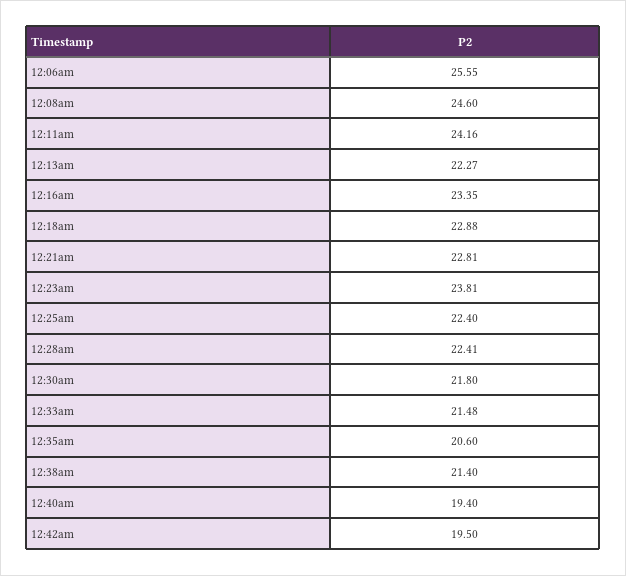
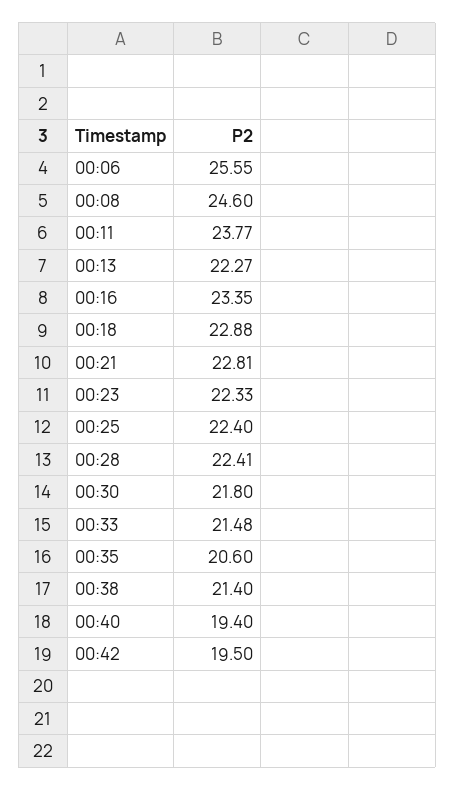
  {
    "12:06am": 25.55,
    "12:08am": 24.6,
-   "12:11am": 24.16,
+   "12:11am": 23.77,
    "12:13am": 22.27,
    "12:16am": 23.35,
    "12:18am": 22.88,
    "12:21am": 22.81,
-   "12:23am": 23.81,
+   "12:23am": 22.33,
    "12:25am": 22.4,
    "12:28am": 22.41,
    "12:30am": 21.8,
    "12:33am": 21.48,
    "12:35am": 20.6,
    "12:38am": 21.4,
    "12:40am": 19.4,
    "12:42am": 19.5
  }

